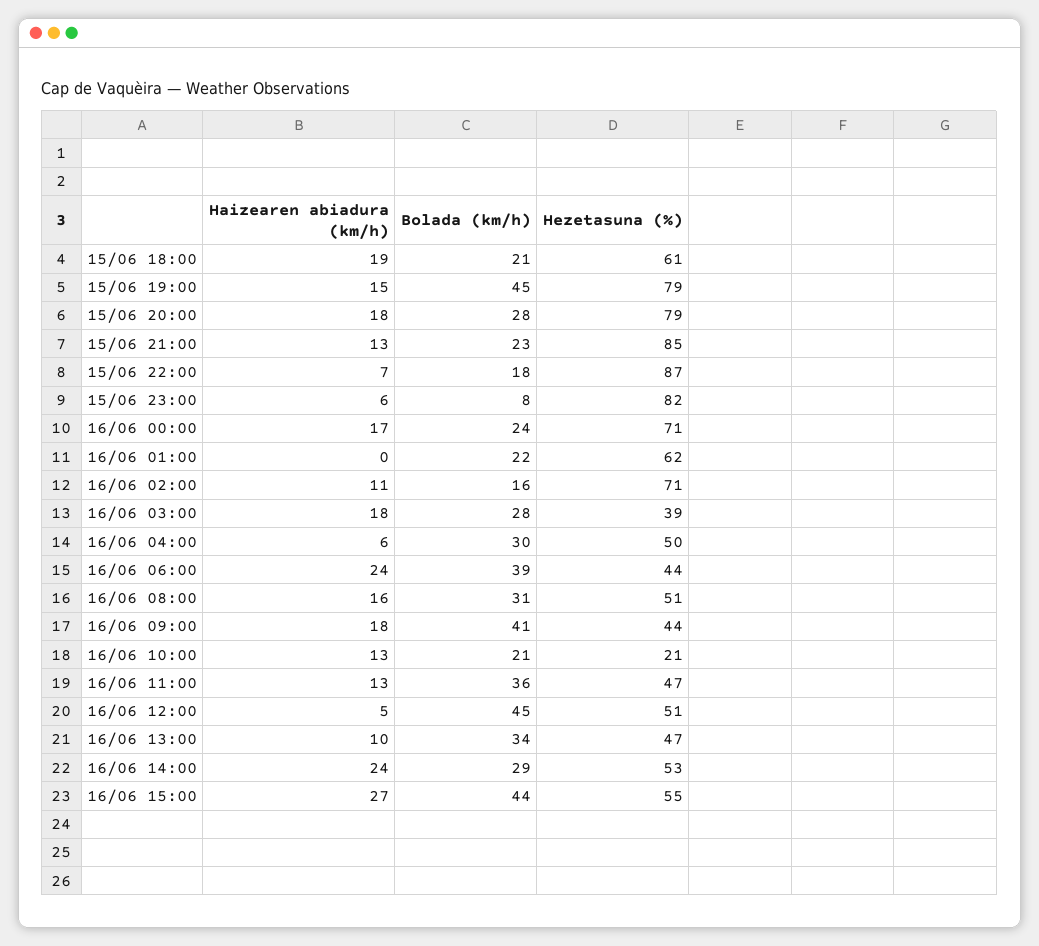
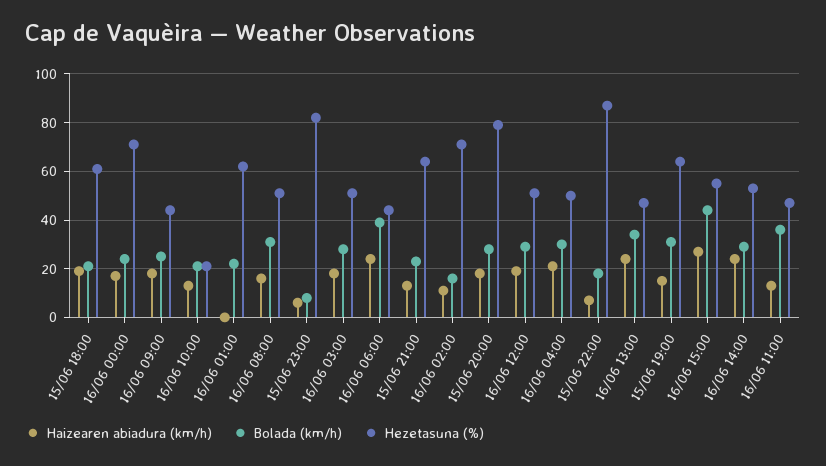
  {
    "Haizearen abiadura (km/h)": {
      "15/06 18:00": 19,
      "15/06 19:00": 15,
      "15/06 20:00": 18,
      "15/06 21:00": 13,
      "15/06 22:00": 7,
      "15/06 23:00": 6,
      "16/06 00:00": 17,
      "16/06 01:00": 0,
      "16/06 02:00": 11,
      "16/06 03:00": 18,
-     "16/06 04:00": 6,
+     "16/06 04:00": 20,
      "16/06 06:00": 24,
      "16/06 08:00": 16,
      "16/06 09:00": 18,
      "16/06 10:00": 13,
      "16/06 11:00": 13,
-     "16/06 12:00": 5,
+     "16/06 12:00": 20,
-     "16/06 13:00": 10,
+     "16/06 13:00": 25,
      "16/06 14:00": 24,
      "16/06 15:00": 27
    },
    "Bolada (km/h)": {
      "15/06 18:00": 21,
-     "15/06 19:00": 45,
+     "15/06 19:00": 30,
      "15/06 20:00": 28,
      "15/06 21:00": 23,
      "15/06 22:00": 18,
      "15/06 23:00": 8,
      "16/06 00:00": 24,
      "16/06 01:00": 22,
      "16/06 02:00": 16,
      "16/06 03:00": 28,
      "16/06 04:00": 30,
      "16/06 06:00": 39,
      "16/06 08:00": 31,
-     "16/06 09:00": 41,
+     "16/06 09:00": 25,
      "16/06 10:00": 21,
      "16/06 11:00": 36,
-     "16/06 12:00": 45,
+     "16/06 12:00": 30,
      "16/06 13:00": 34,
      "16/06 14:00": 29,
      "16/06 15:00": 44
    },
    "Hezetasuna (%)": {
      "15/06 18:00": 61,
-     "15/06 19:00": 79,
+     "15/06 19:00": 65,
      "15/06 20:00": 79,
-     "15/06 21:00": 85,
+     "15/06 21:00": 65,
      "15/06 22:00": 87,
      "15/06 23:00": 82,
      "16/06 00:00": 71,
      "16/06 01:00": 62,
      "16/06 02:00": 71,
-     "16/06 03:00": 39,
+     "16/06 03:00": 50,
      "16/06 04:00": 50,
      "16/06 06:00": 44,
      "16/06 08:00": 51,
      "16/06 09:00": 44,
      "16/06 10:00": 21,
      "16/06 11:00": 47,
      "16/06 12:00": 51,
      "16/06 13:00": 47,
      "16/06 14:00": 53,
      "16/06 15:00": 55
    }
  }

